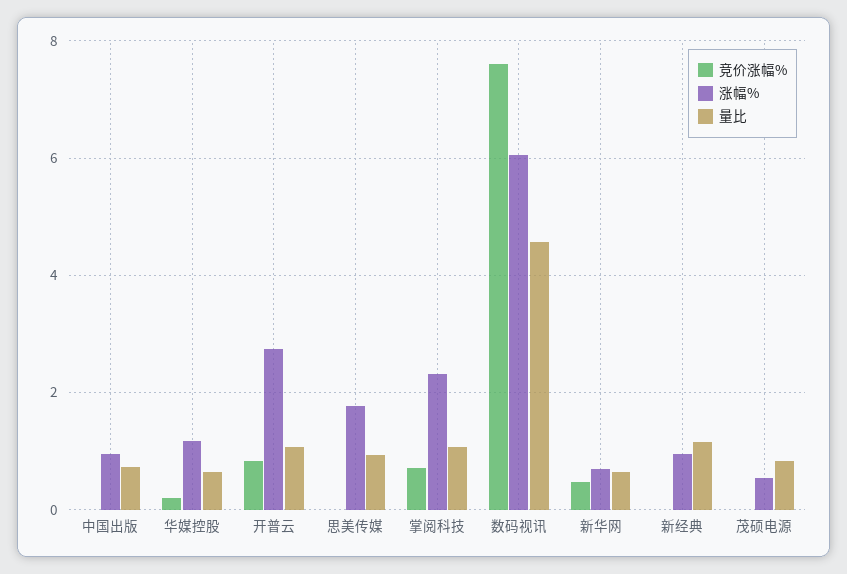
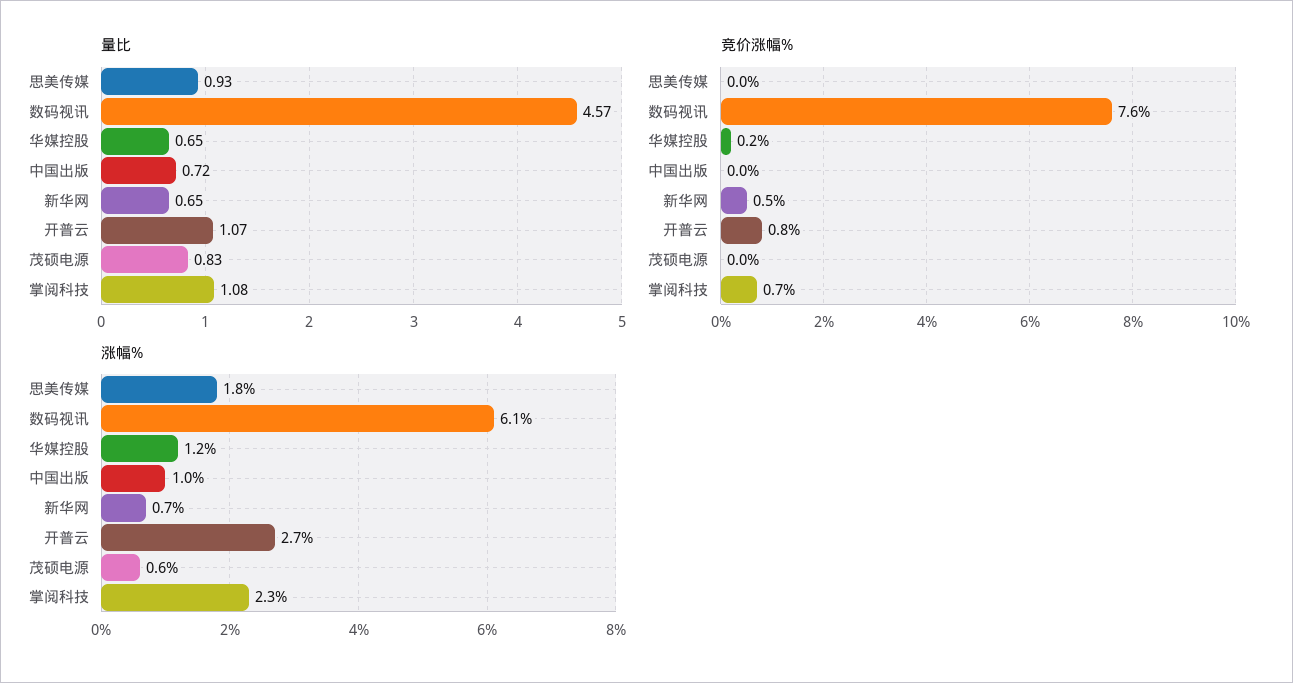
  {
    "竞价涨幅%": {
      "中国出版": 0,
      "华媒控股": 0.2,
      "开普云": 0.8,
      "思美传媒": 0,
      "掌阅科技": 0.7,
      "数码视讯": 7.6,
      "新华网": 0.5,
-     "新经典": 0,
      "茂硕电源": 0
    },
    "涨幅%": {
      "中国出版": 1,
      "华媒控股": 1.2,
      "开普云": 2.7,
      "思美传媒": 1.8,
      "掌阅科技": 2.3,
      "数码视讯": 6.1,
      "新华网": 0.7,
-     "新经典": 1,
      "茂硕电源": 0.6
    },
    "量比": {
      "中国出版": 0.72,
      "华媒控股": 0.65,
      "开普云": 1.07,
      "思美传媒": 0.93,
      "掌阅科技": 1.08,
      "数码视讯": 4.57,
      "新华网": 0.65,
-     "新经典": 1.2,
      "茂硕电源": 0.83
    }
  }

